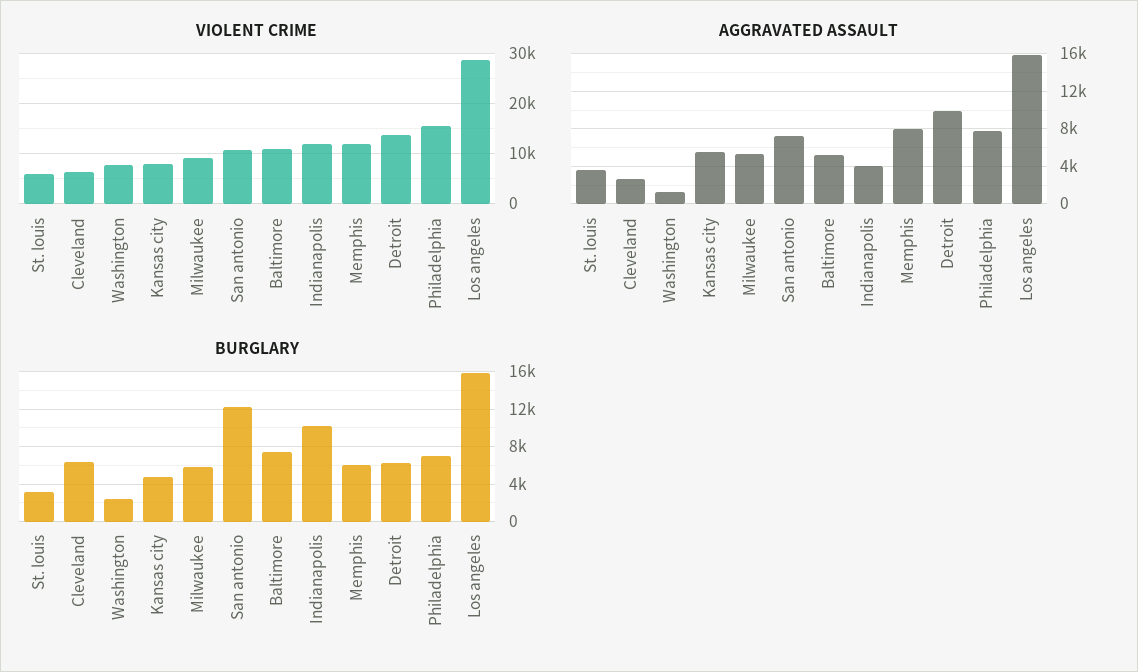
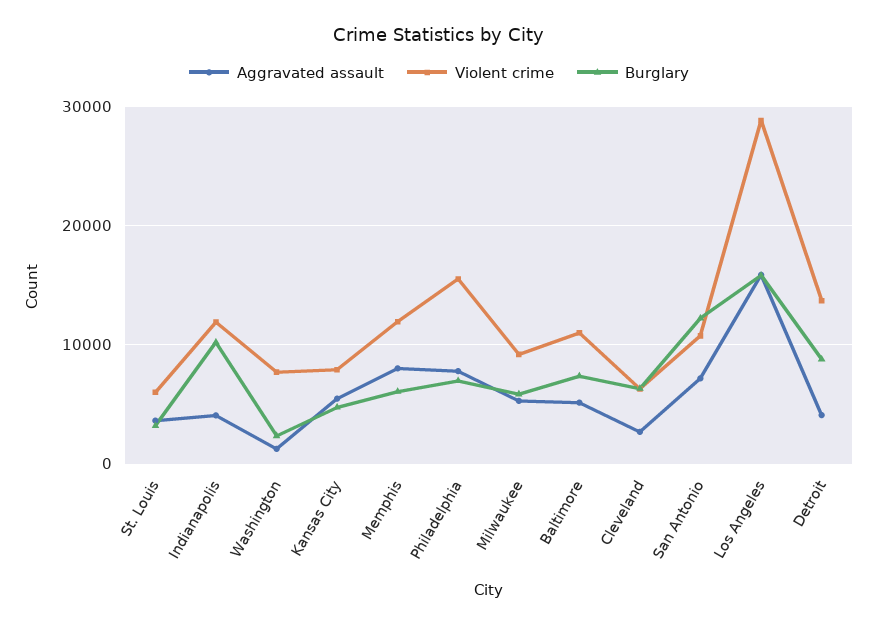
  {
    "VIOLENT CRIME": {
      "St. louis": 6000,
      "Cleveland": 6000,
      "Washington": 8000,
      "Kansas city": 8000,
      "Milwaukee": 9000,
      "San antonio": 11000,
      "Baltimore": 11000,
      "Indianapolis": 12000,
      "Memphis": 12000,
      "Detroit": 14000,
      "Philadelphia": 16000,
      "Los angeles": 29000
    },
    "AGGRAVATED ASSAULT": {
      "St. louis": 4000,
      "Cleveland": 3000,
      "Washington": 1000,
      "Kansas city": 5000,
      "Milwaukee": 5000,
      "San antonio": 7000,
      "Baltimore": 5000,
      "Indianapolis": 4000,
      "Memphis": 8000,
-     "Detroit": 10000,
+     "Detroit": 4000,
      "Philadelphia": 8000,
      "Los angeles": 16000
    },
    "BURGLARY": {
      "St. louis": 3000,
      "Cleveland": 6000,
      "Washington": 2000,
      "Kansas city": 5000,
      "Milwaukee": 6000,
      "San antonio": 12000,
      "Baltimore": 7000,
      "Indianapolis": 10000,
      "Memphis": 6000,
-     "Detroit": 6000,
+     "Detroit": 9000,
      "Philadelphia": 7000,
      "Los angeles": 16000
    }
  }

